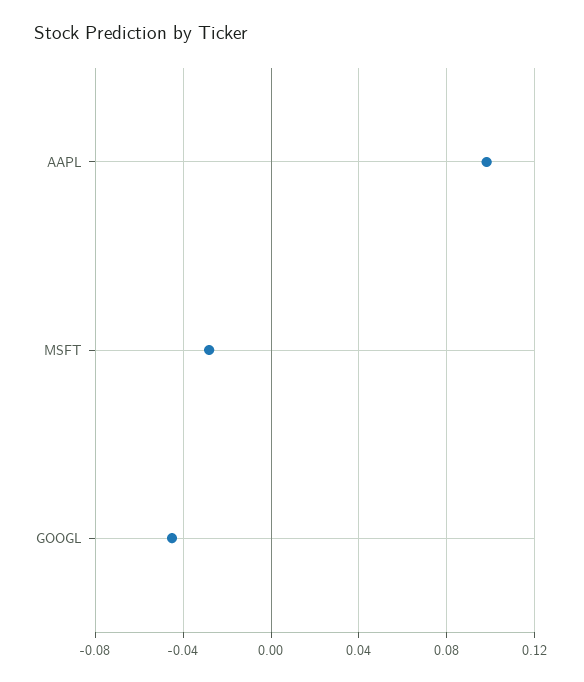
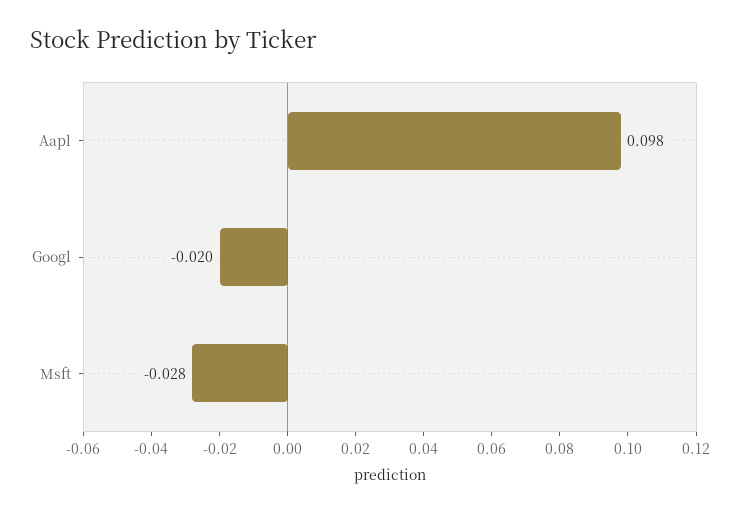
  {
    "AAPL": 0.098,
    "MSFT": -0.028,
-   "GOOGL": -0.045
+   "GOOGL": -0.02
  }

